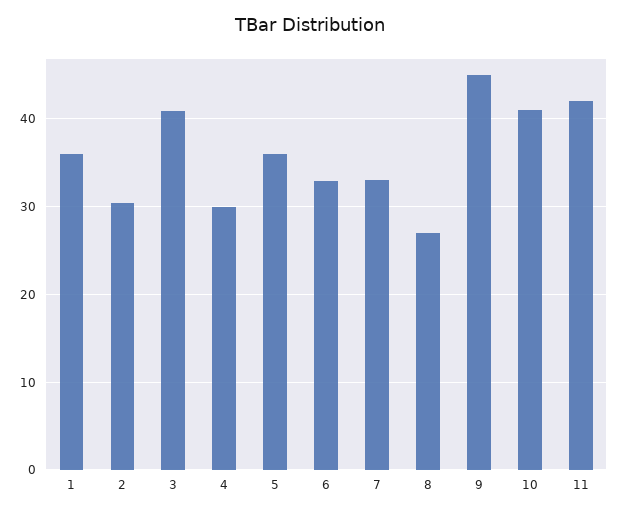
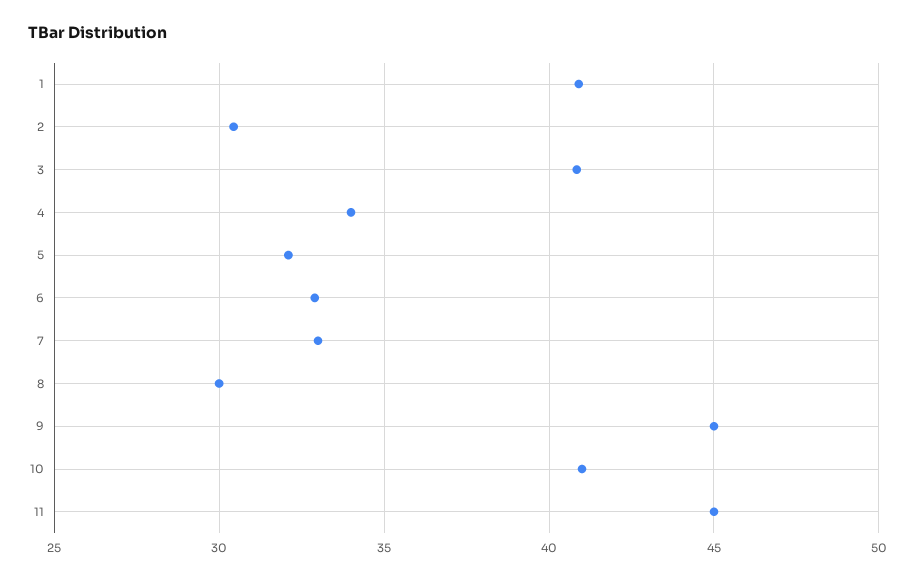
  {
-   "1": 36,
+   "1": 41,
    "2": 30.5,
    "3": 41,
-   "4": 30,
+   "4": 34,
-   "5": 36,
+   "5": 32,
    "6": 33,
    "7": 33,
-   "8": 27,
+   "8": 30,
    "9": 45,
    "10": 41,
-   "11": 42
+   "11": 45
  }

